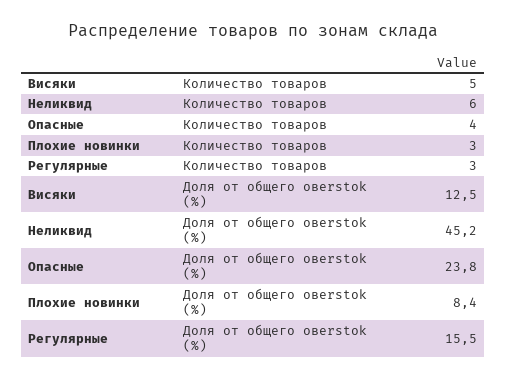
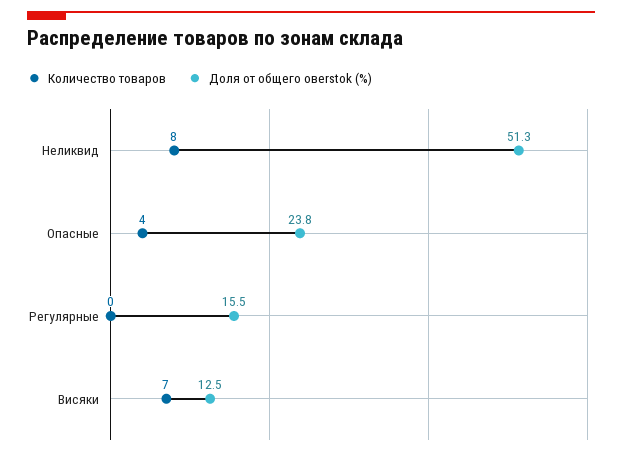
  {
    "Количество товаров": {
-     "Висяки": 5,
+     "Висяки": 7,
-     "Неликвид": 6,
+     "Неликвид": 8,
      "Опасные": 4,
-     "Плохие новинки": 3,
-     "Регулярные": 3
+     "Регулярные": 0
    },
    "Доля от общего овerstok (%)": {
      "Висяки": 12.5,
-     "Неликвид": 45.2,
+     "Неликвид": 51.3,
      "Опасные": 23.8,
-     "Плохие новинки": 8.4,
      "Регулярные": 15.5
    }
  }

